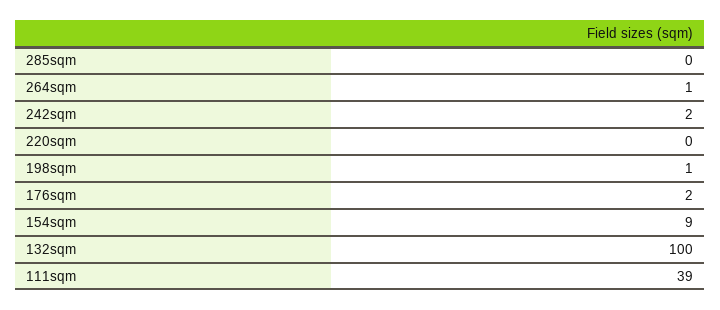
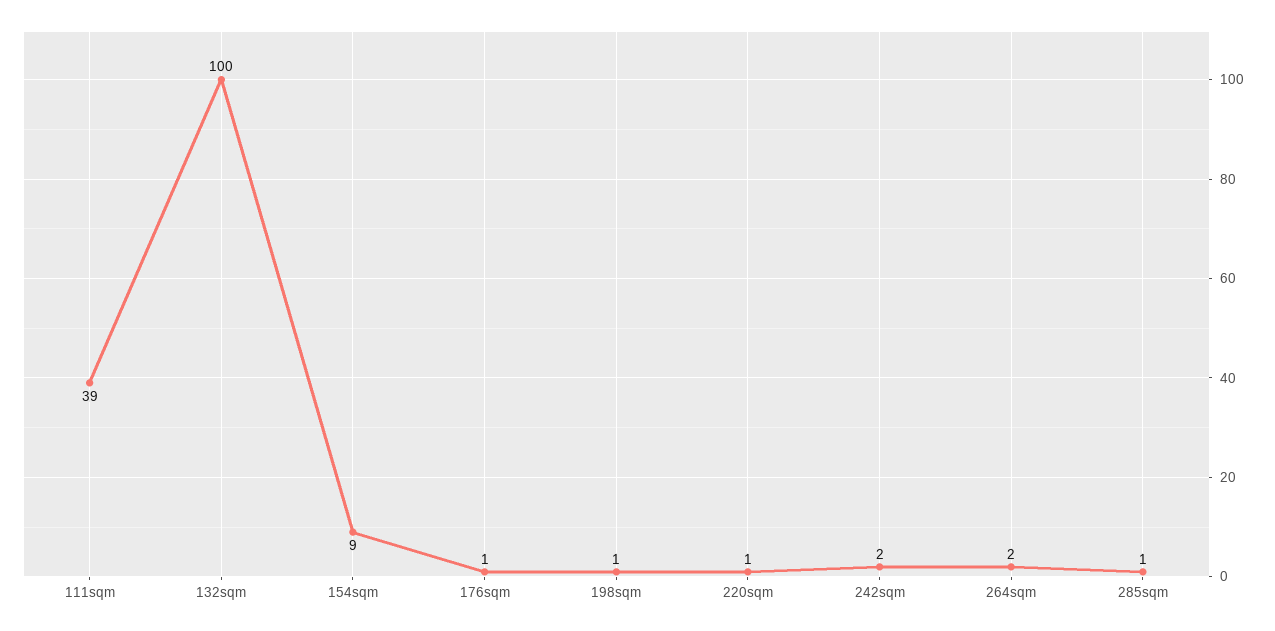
  {
-   "285sqm": 0,
+   "285sqm": 1,
-   "264sqm": 1,
+   "264sqm": 2,
    "242sqm": 2,
-   "220sqm": 0,
+   "220sqm": 1,
    "198sqm": 1,
-   "176sqm": 2,
+   "176sqm": 1,
    "154sqm": 9,
    "132sqm": 100,
    "111sqm": 39
  }

